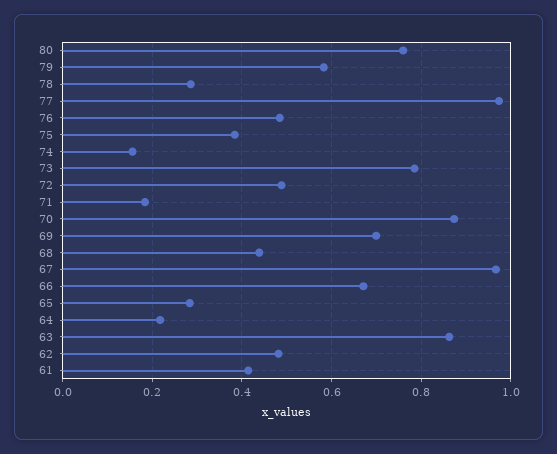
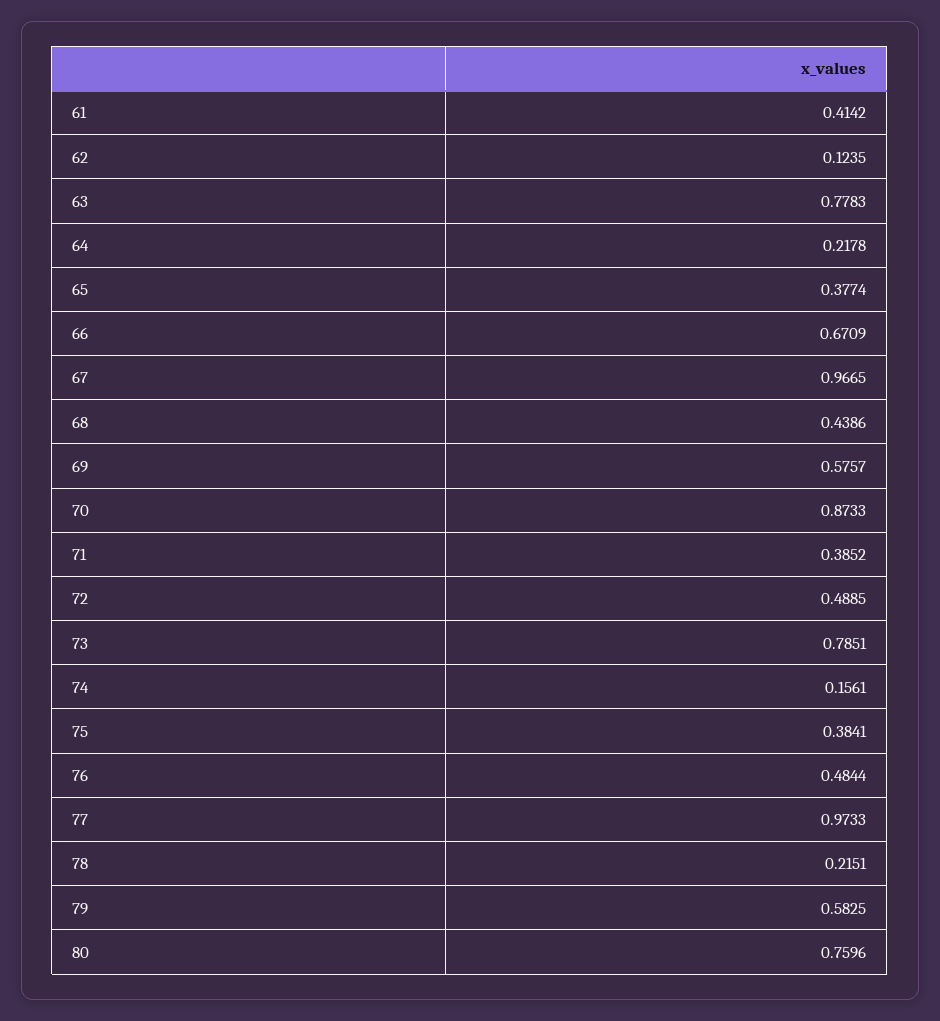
  {
    "80": 0.7596,
    "79": 0.5825,
-   "78": 0.28,
+   "78": 0.2151,
    "77": 0.9733,
    "76": 0.4844,
    "75": 0.3841,
    "74": 0.1561,
    "73": 0.7851,
    "72": 0.4885,
-   "71": 0.18,
+   "71": 0.3852,
    "70": 0.8733,
-   "69": 0.7,
+   "69": 0.5757,
    "68": 0.4386,
    "67": 0.9665,
    "66": 0.6709,
-   "65": 0.28,
+   "65": 0.3774,
    "64": 0.2178,
-   "63": 0.86,
+   "63": 0.7783,
-   "62": 0.48,
+   "62": 0.1235,
    "61": 0.4142
  }

